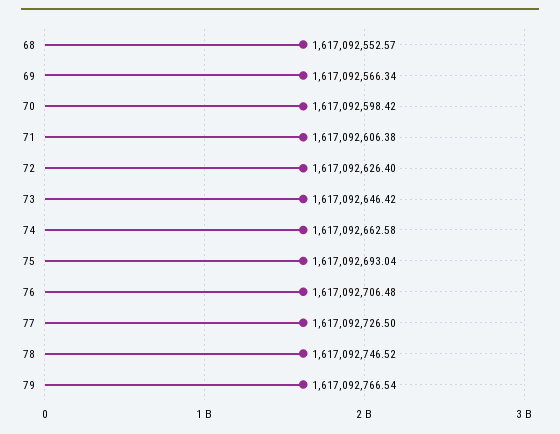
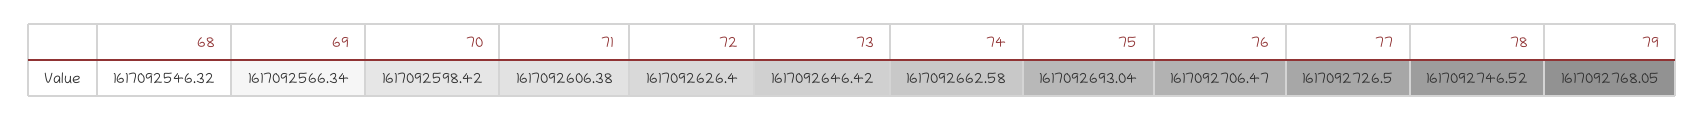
  {
-   "68": 1617092552.57,
+   "68": 1617092546.32,
    "69": 1617092566.34,
    "70": 1617092598.42,
    "71": 1617092606.38,
    "72": 1617092626.4,
    "73": 1617092646.42,
    "74": 1617092662.58,
    "75": 1617092693.04,
-   "76": 1617092706.48,
+   "76": 1617092706.47,
    "77": 1617092726.5,
    "78": 1617092746.52,
-   "79": 1617092766.54
+   "79": 1617092768.05
  }

